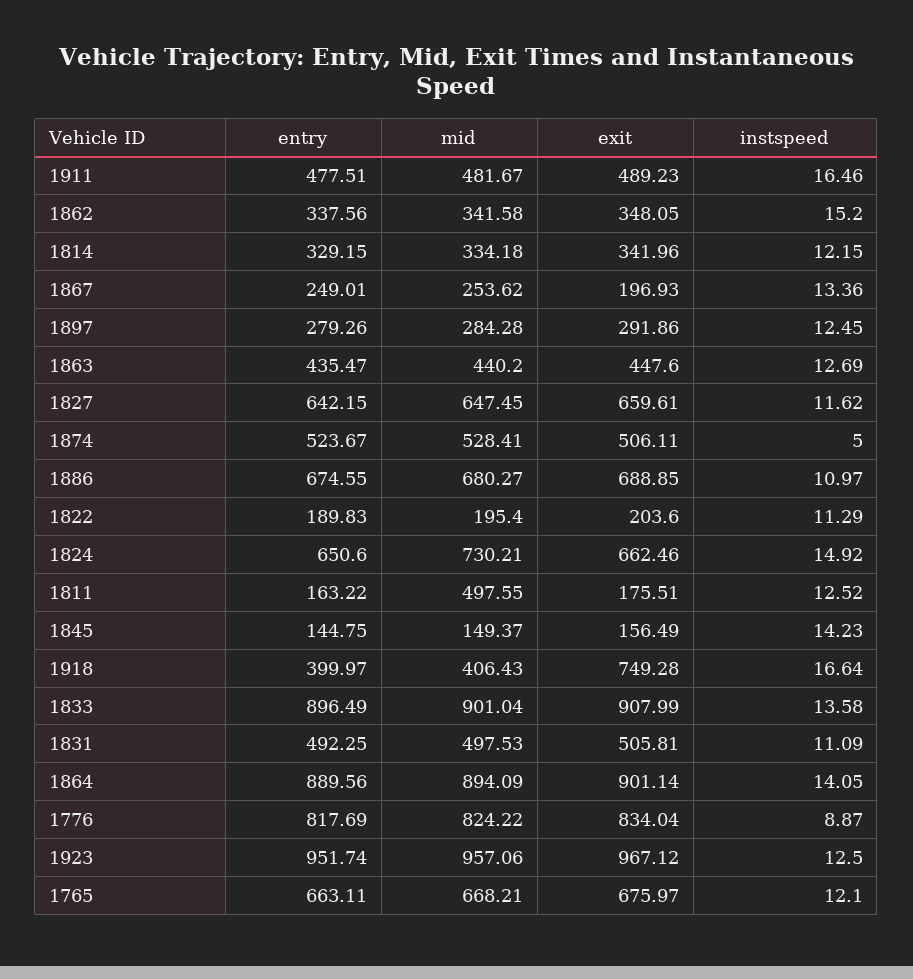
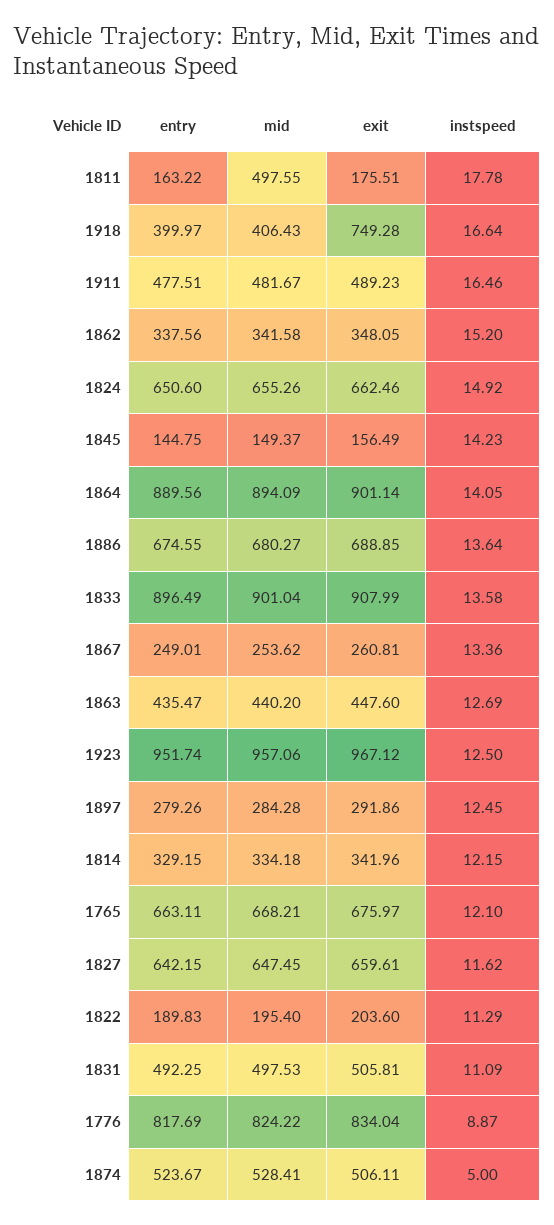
  {
    "entry": {
      "1911": 477.51,
      "1862": 337.56,
      "1814": 329.15,
      "1867": 249.01,
      "1897": 279.26,
      "1863": 435.47,
      "1827": 642.15,
      "1874": 523.67,
      "1886": 674.55,
      "1822": 189.83,
      "1824": 650.6,
      "1811": 163.22,
      "1845": 144.75,
      "1918": 399.97,
      "1833": 896.49,
      "1831": 492.25,
      "1864": 889.56,
      "1776": 817.69,
      "1923": 951.74,
      "1765": 663.11
    },
    "mid": {
      "1911": 481.67,
      "1862": 341.58,
      "1814": 334.18,
      "1867": 253.62,
      "1897": 284.28,
      "1863": 440.2,
      "1827": 647.45,
      "1874": 528.41,
      "1886": 680.27,
      "1822": 195.4,
-     "1824": 730.21,
+     "1824": 655.26,
      "1811": 497.55,
      "1845": 149.37,
      "1918": 406.43,
      "1833": 901.04,
      "1831": 497.53,
      "1864": 894.09,
      "1776": 824.22,
      "1923": 957.06,
      "1765": 668.21
    },
    "exit": {
      "1911": 489.23,
      "1862": 348.05,
      "1814": 341.96,
-     "1867": 196.93,
+     "1867": 260.81,
      "1897": 291.86,
      "1863": 447.6,
      "1827": 659.61,
      "1874": 506.11,
      "1886": 688.85,
      "1822": 203.6,
      "1824": 662.46,
      "1811": 175.51,
      "1845": 156.49,
      "1918": 749.28,
      "1833": 907.99,
      "1831": 505.81,
      "1864": 901.14,
      "1776": 834.04,
      "1923": 967.12,
      "1765": 675.97
    },
    "instspeed": {
      "1911": 16.46,
      "1862": 15.2,
      "1814": 12.15,
      "1867": 13.36,
      "1897": 12.45,
      "1863": 12.69,
      "1827": 11.62,
      "1874": 5,
-     "1886": 10.97,
+     "1886": 13.64,
      "1822": 11.29,
      "1824": 14.92,
-     "1811": 12.52,
+     "1811": 17.78,
      "1845": 14.23,
      "1918": 16.64,
      "1833": 13.58,
      "1831": 11.09,
      "1864": 14.05,
      "1776": 8.87,
      "1923": 12.5,
      "1765": 12.1
    }
  }

